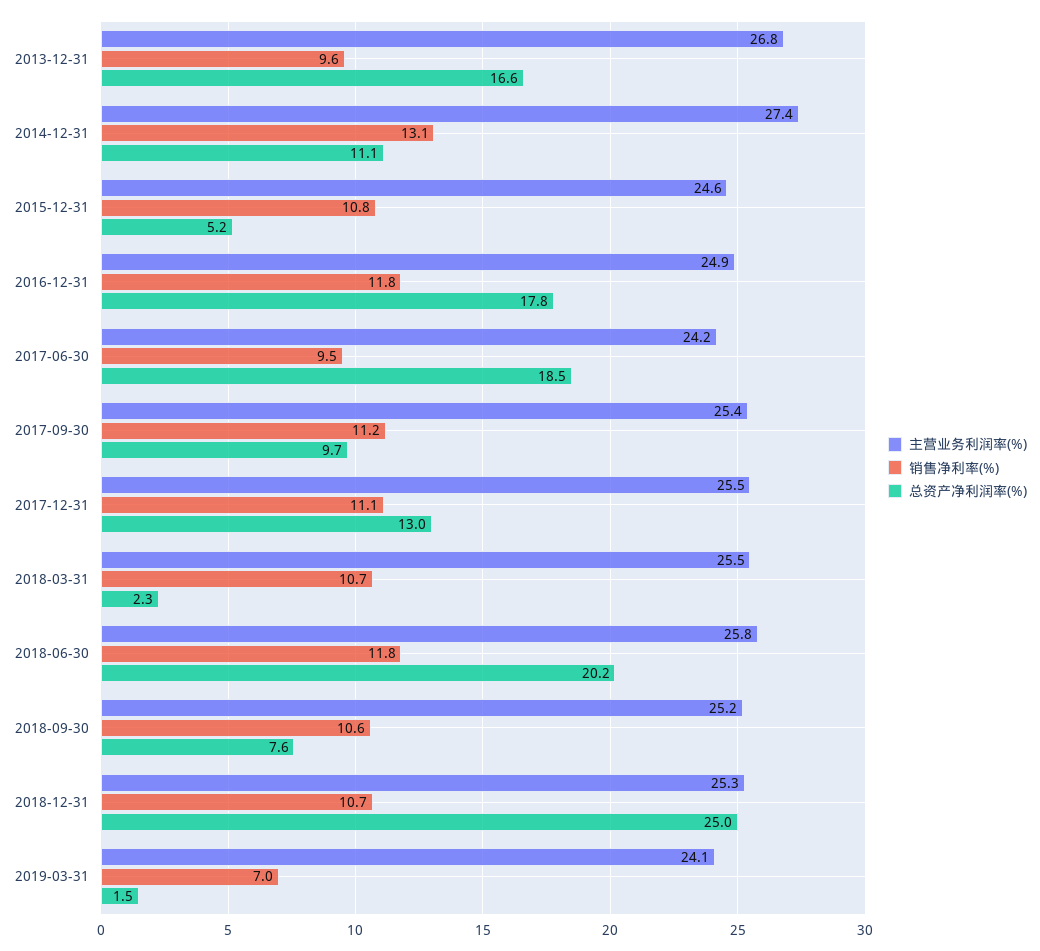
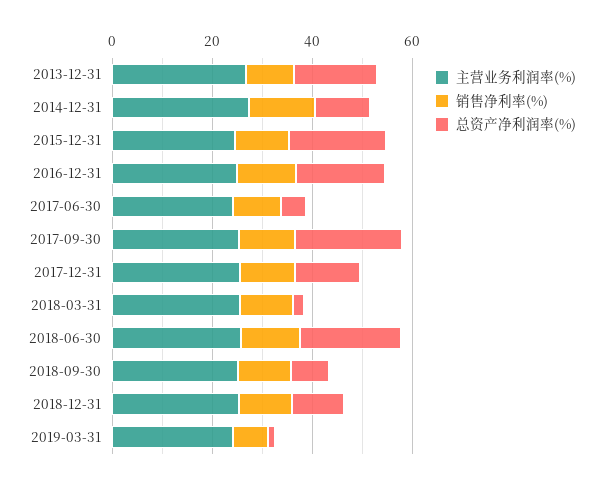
  {
    "主营业务利润率(%)": {
      "2013-12-31": 26.8,
      "2014-12-31": 27.4,
      "2015-12-31": 24.6,
      "2016-12-31": 24.9,
      "2017-06-30": 24.2,
      "2017-09-30": 25.4,
      "2017-12-31": 25.5,
      "2018-03-31": 25.5,
      "2018-06-30": 25.8,
      "2018-09-30": 25.2,
      "2018-12-31": 25.3,
      "2019-03-31": 24.1
    },
    "销售净利率(%)": {
      "2013-12-31": 9.6,
      "2014-12-31": 13.1,
      "2015-12-31": 10.8,
      "2016-12-31": 11.8,
      "2017-06-30": 9.5,
      "2017-09-30": 11.2,
      "2017-12-31": 11.1,
      "2018-03-31": 10.7,
      "2018-06-30": 11.8,
      "2018-09-30": 10.6,
      "2018-12-31": 10.7,
      "2019-03-31": 7
    },
    "总资产净利润率(%)": {
      "2013-12-31": 16.6,
      "2014-12-31": 11.1,
-     "2015-12-31": 5.2,
+     "2015-12-31": 20,
      "2016-12-31": 17.8,
-     "2017-06-30": 18.5,
+     "2017-06-30": 5,
-     "2017-09-30": 9.7,
+     "2017-09-30": 20,
      "2017-12-31": 13,
      "2018-03-31": 2.3,
      "2018-06-30": 20.2,
      "2018-09-30": 7.6,
-     "2018-12-31": 25,
+     "2018-12-31": 10,
      "2019-03-31": 1.5
    }
  }

